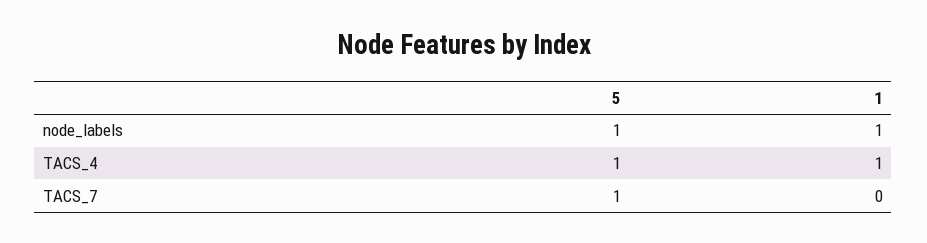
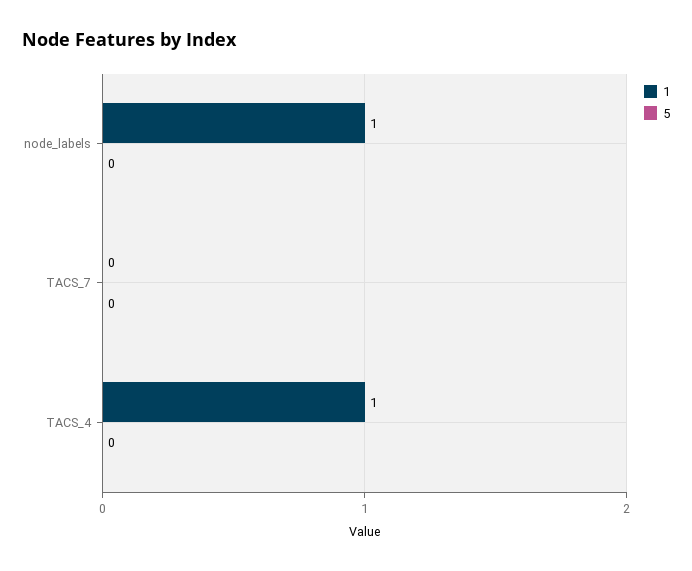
  {
    "5": {
-     "node_labels": 1,
+     "node_labels": 0,
-     "TACS_4": 1,
+     "TACS_4": 0,
-     "TACS_7": 1
+     "TACS_7": 0
    },
    "1": {
      "node_labels": 1,
      "TACS_4": 1,
      "TACS_7": 0
    }
  }

